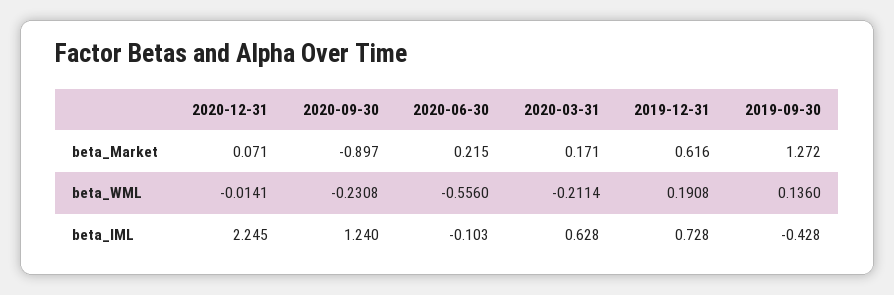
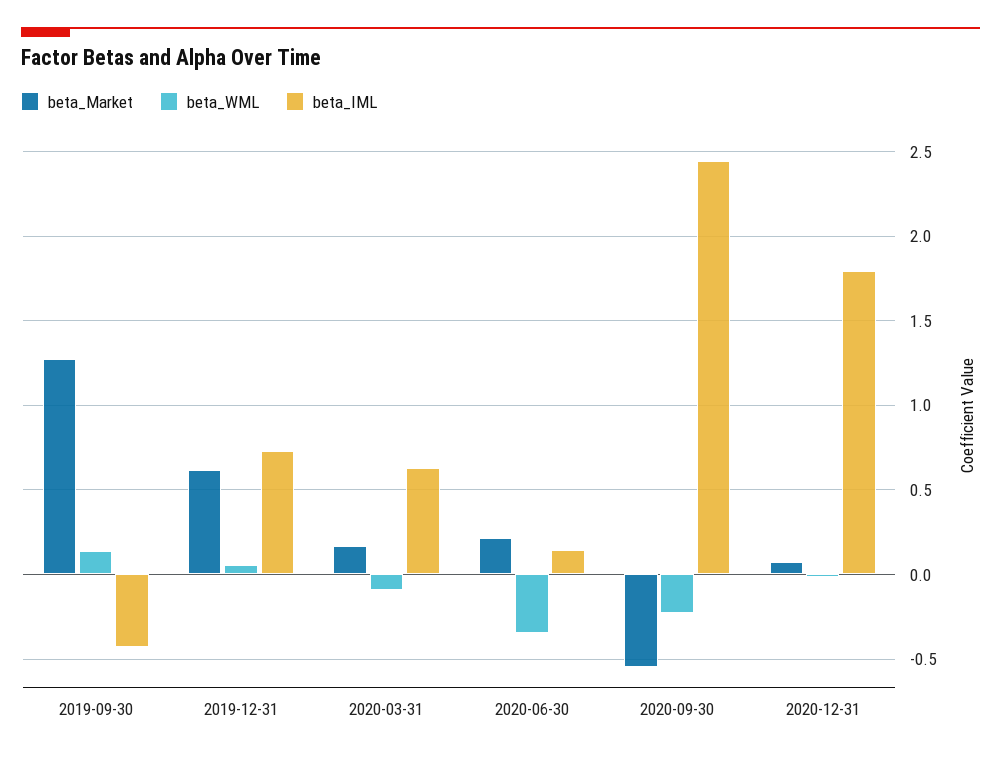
  {
    "beta_Market": {
      "2020-12-31": 0.071,
-     "2020-09-30": -0.897,
+     "2020-09-30": -0.55,
      "2020-06-30": 0.215,
      "2020-03-31": 0.171,
      "2019-12-31": 0.616,
      "2019-09-30": 1.272
    },
    "beta_WML": {
      "2020-12-31": -0.0141,
      "2020-09-30": -0.2308,
-     "2020-06-30": -0.556,
+     "2020-06-30": -0.35,
-     "2020-03-31": -0.2114,
+     "2020-03-31": -0.1,
-     "2019-12-31": 0.1908,
+     "2019-12-31": 0.05,
      "2019-09-30": 0.136
    },
    "beta_IML": {
-     "2020-12-31": 2.245,
+     "2020-12-31": 1.8,
-     "2020-09-30": 1.24,
+     "2020-09-30": 2.45,
-     "2020-06-30": -0.103,
+     "2020-06-30": 0.15,
      "2020-03-31": 0.628,
      "2019-12-31": 0.728,
      "2019-09-30": -0.428
    }
  }

